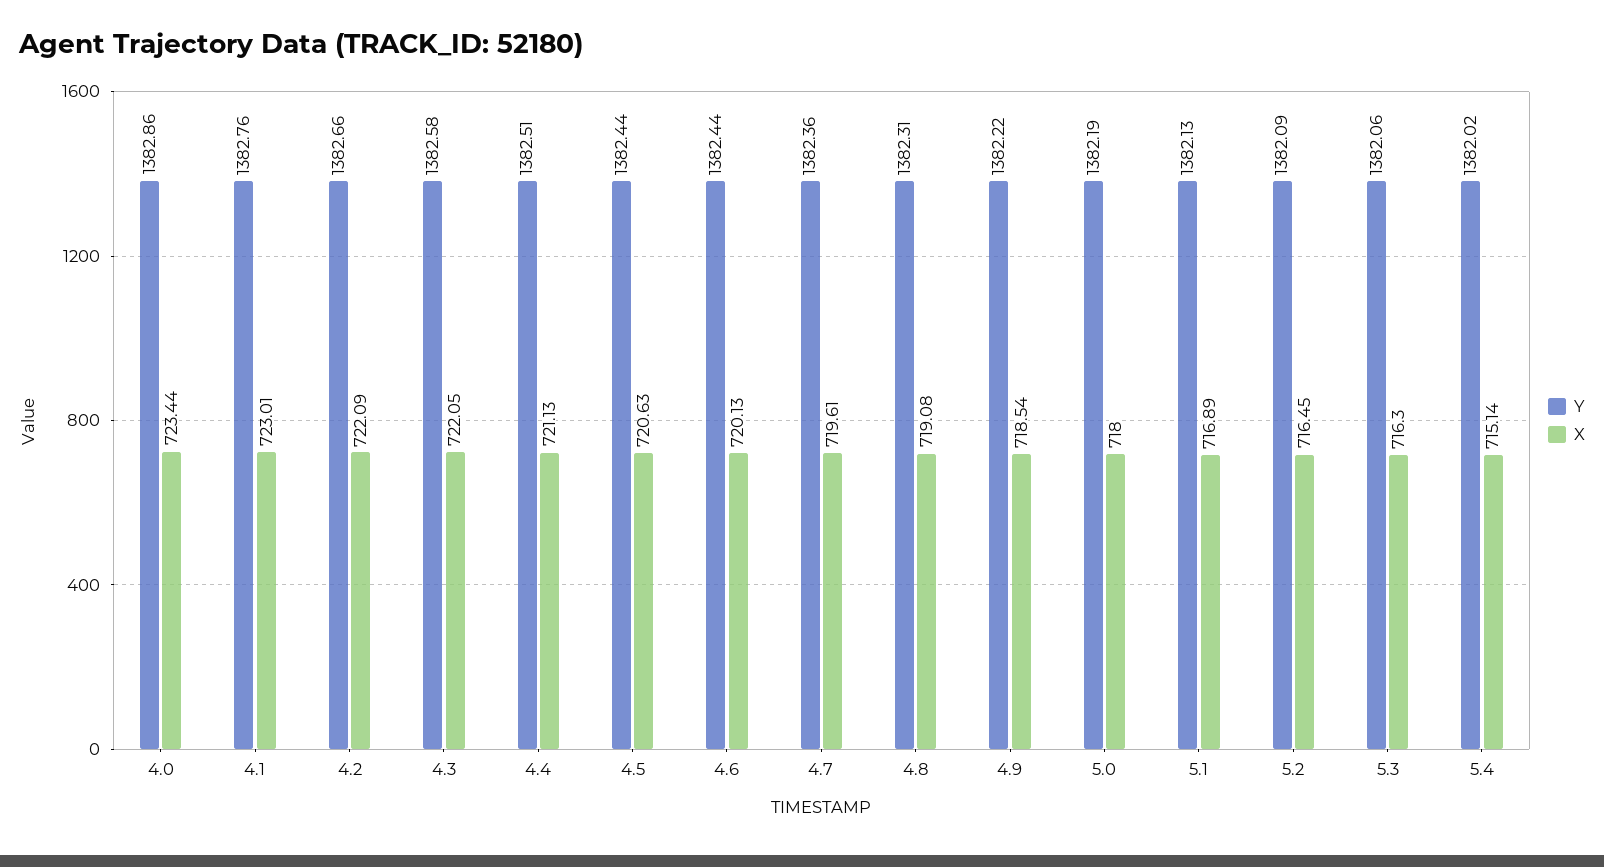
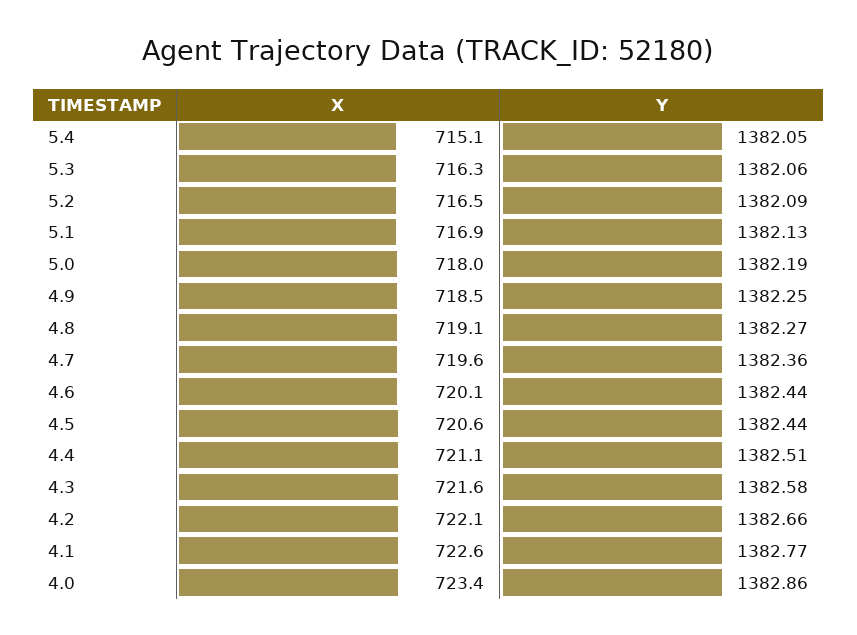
  {
    "Y": {
      "4.0": 1382.86,
-     "4.1": 1382.76,
+     "4.1": 1382.77,
      "4.2": 1382.66,
      "4.3": 1382.58,
      "4.4": 1382.51,
      "4.5": 1382.44,
      "4.6": 1382.44,
      "4.7": 1382.36,
-     "4.8": 1382.31,
+     "4.8": 1382.27,
-     "4.9": 1382.22,
+     "4.9": 1382.25,
      "5.0": 1382.19,
      "5.1": 1382.13,
      "5.2": 1382.09,
      "5.3": 1382.06,
-     "5.4": 1382.02
+     "5.4": 1382.05
    },
    "X": {
      "4.0": 723.44,
-     "4.1": 723.01,
+     "4.1": 722.6,
      "4.2": 722.09,
-     "4.3": 722.05,
+     "4.3": 721.6,
      "4.4": 721.13,
      "4.5": 720.63,
      "4.6": 720.13,
      "4.7": 719.61,
      "4.8": 719.08,
      "4.9": 718.54,
      "5.0": 718,
      "5.1": 716.89,
      "5.2": 716.45,
      "5.3": 716.3,
      "5.4": 715.14
    }
  }

